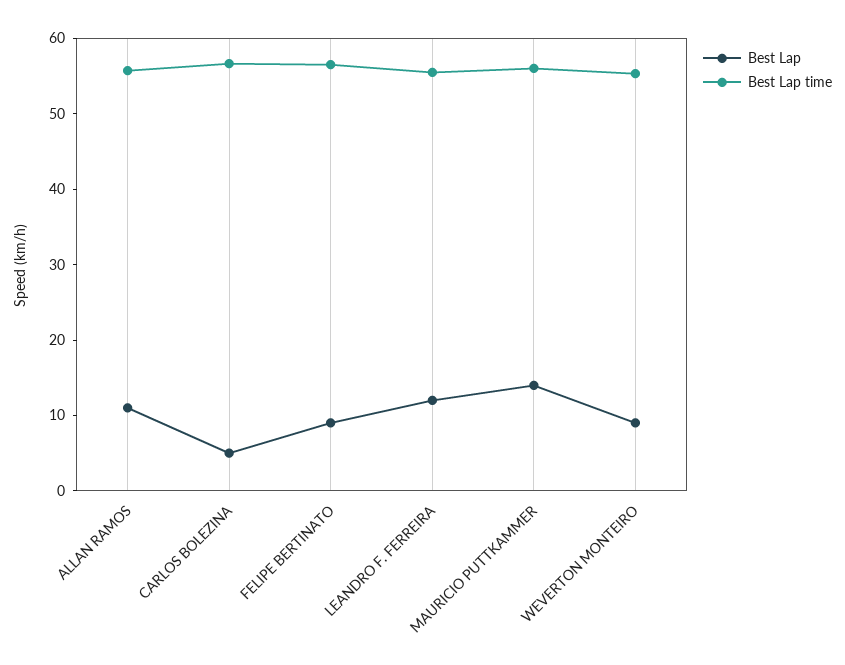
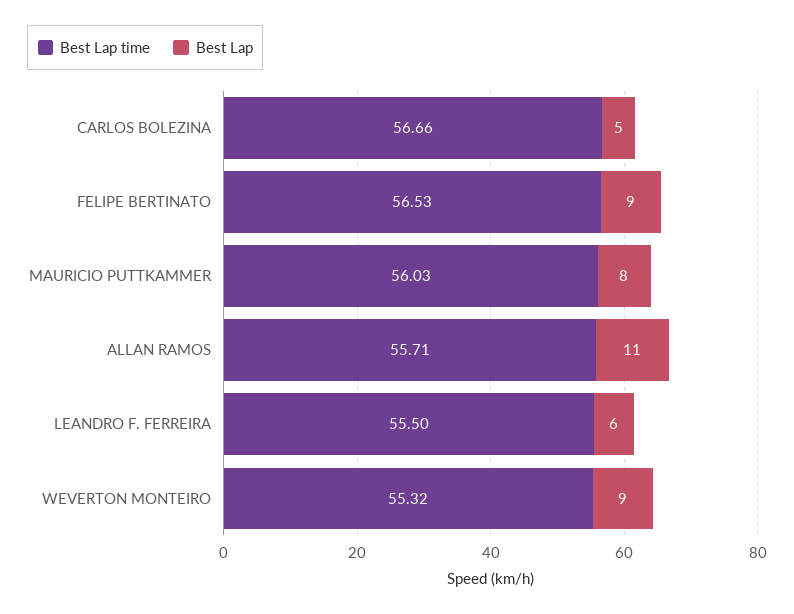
  {
    "Best Lap": {
      "ALLAN RAMOS": 11,
      "CARLOS BOLEZINA": 5,
      "FELIPE BERTINATO": 9,
-     "LEANDRO F. FERREIRA": 12,
+     "LEANDRO F. FERREIRA": 6,
-     "MAURICIO PUTTKAMMER": 14,
+     "MAURICIO PUTTKAMMER": 8,
      "WEVERTON MONTEIRO": 9
    },
    "Best Lap time": {
      "ALLAN RAMOS": 55.71,
      "CARLOS BOLEZINA": 56.66,
      "FELIPE BERTINATO": 56.53,
      "LEANDRO F. FERREIRA": 55.5,
      "MAURICIO PUTTKAMMER": 56.03,
      "WEVERTON MONTEIRO": 55.32
    }
  }

